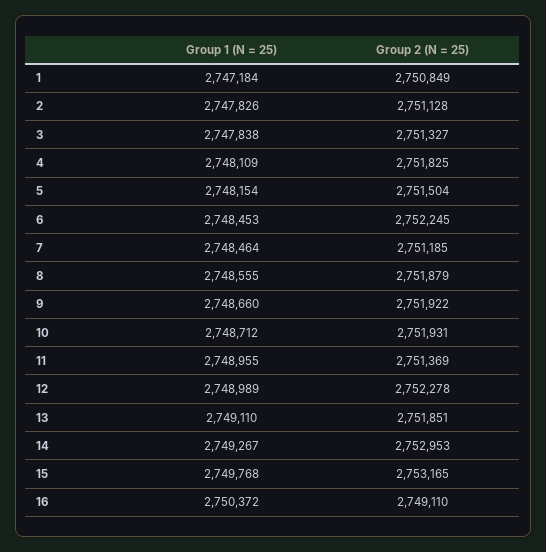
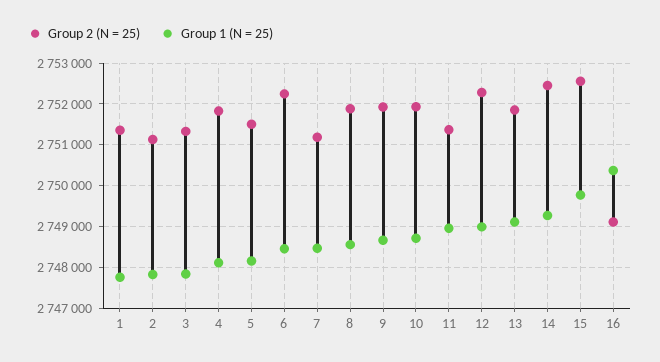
  {
    "Group 1 (N = 25)": {
-     "1": 2747184,
+     "1": 2747800,
      "2": 2747826,
      "3": 2747838,
      "4": 2748109,
      "5": 2748154,
      "6": 2748453,
      "7": 2748464,
      "8": 2748555,
      "9": 2748660,
      "10": 2748712,
      "11": 2748955,
      "12": 2748989,
      "13": 2749110,
      "14": 2749267,
      "15": 2749768,
      "16": 2750372
    },
    "Group 2 (N = 25)": {
-     "1": 2750849,
+     "1": 2751400,
      "2": 2751128,
      "3": 2751327,
      "4": 2751825,
      "5": 2751504,
      "6": 2752245,
      "7": 2751185,
      "8": 2751879,
      "9": 2751922,
      "10": 2751931,
      "11": 2751369,
      "12": 2752278,
      "13": 2751851,
-     "14": 2752953,
+     "14": 2752400,
-     "15": 2753165,
+     "15": 2752600,
      "16": 2749110
    }
  }

